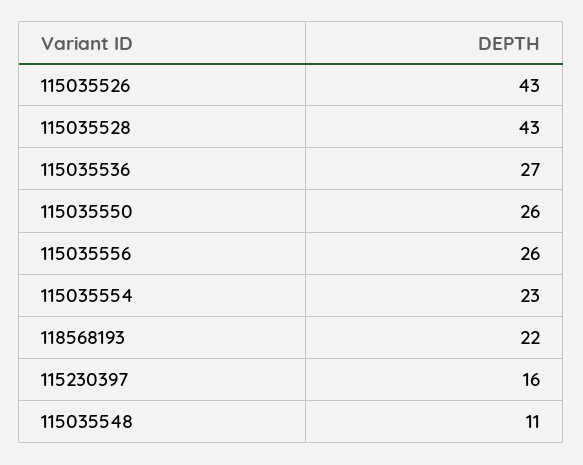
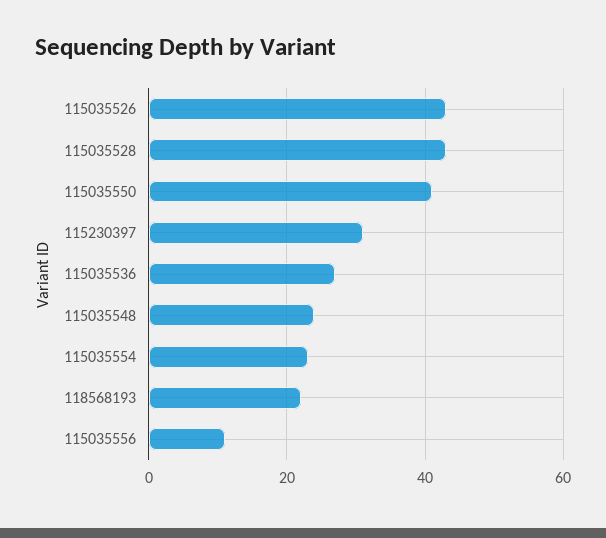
  {
    "115035526": 43,
    "115035528": 43,
    "115035536": 27,
-   "115035550": 26,
+   "115035550": 40,
-   "115035556": 26,
+   "115035556": 10,
    "115035554": 23,
    "118568193": 22,
-   "115230397": 16,
+   "115230397": 30,
-   "115035548": 11
+   "115035548": 25
  }

